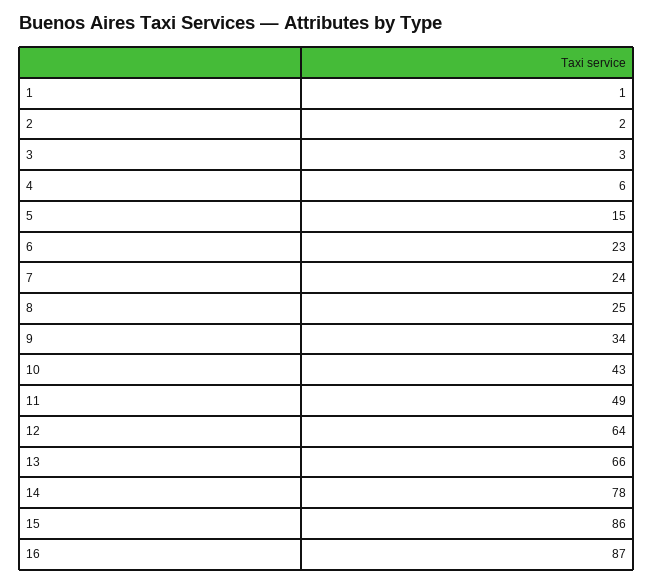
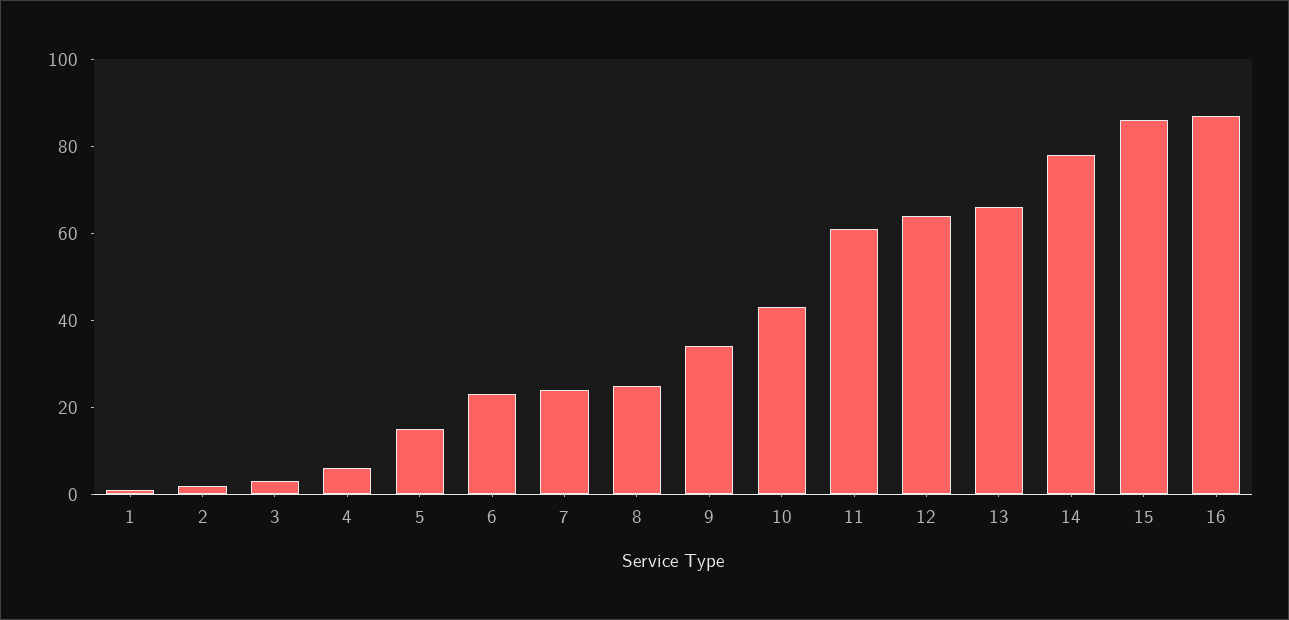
  {
    "1": 1,
    "2": 2,
    "3": 3,
    "4": 6,
    "5": 15,
    "6": 23,
    "7": 24,
    "8": 25,
    "9": 34,
    "10": 43,
-   "11": 49,
+   "11": 60,
    "12": 64,
    "13": 66,
    "14": 78,
    "15": 86,
    "16": 87
  }

